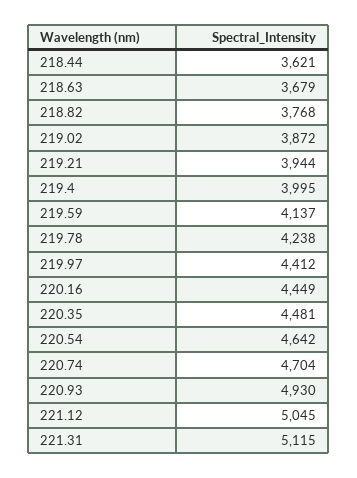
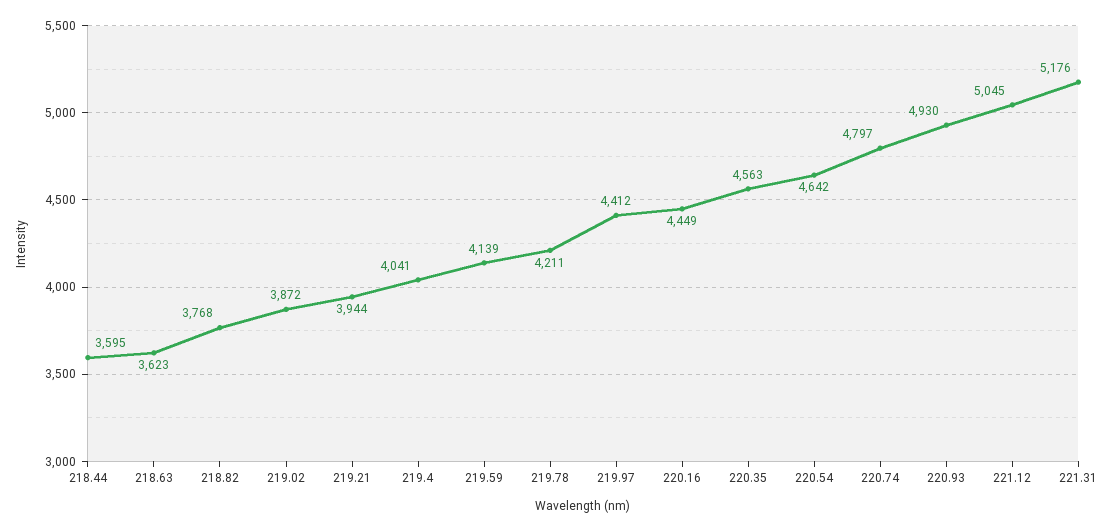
  {
-   "218.44": 3621,
+   "218.44": 3595,
-   "218.63": 3679,
+   "218.63": 3623,
    "218.82": 3768,
    "219.02": 3872,
    "219.21": 3944,
-   "219.4": 3995,
+   "219.4": 4041,
-   "219.59": 4137,
+   "219.59": 4139,
-   "219.78": 4238,
+   "219.78": 4211,
    "219.97": 4412,
    "220.16": 4449,
-   "220.35": 4481,
+   "220.35": 4563,
    "220.54": 4642,
-   "220.74": 4704,
+   "220.74": 4797,
    "220.93": 4930,
    "221.12": 5045,
-   "221.31": 5115
+   "221.31": 5176
  }

